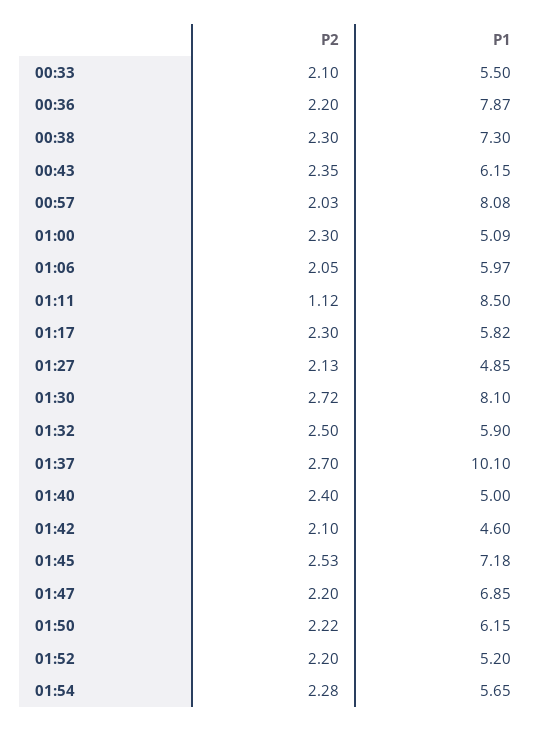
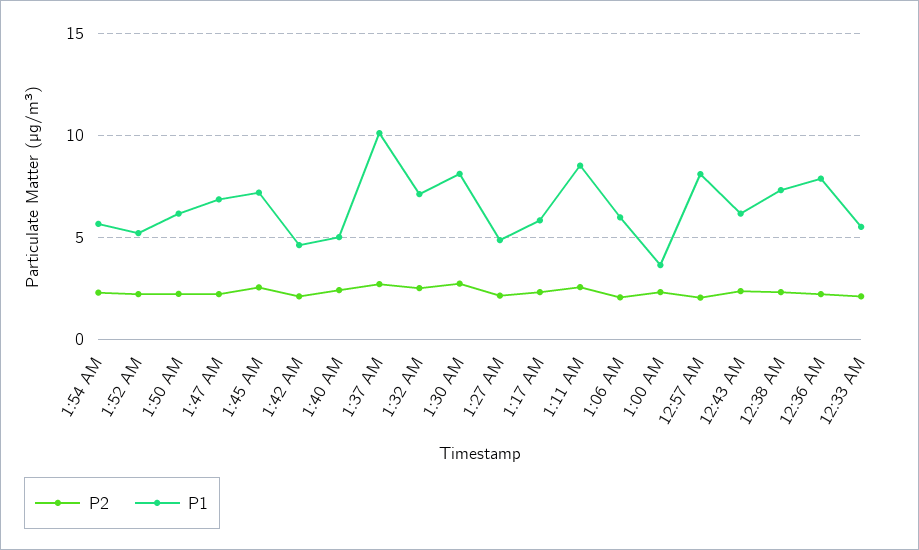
  {
    "P2": {
      "00:33": 2.1,
      "00:36": 2.2,
      "00:38": 2.3,
      "00:43": 2.35,
      "00:57": 2.03,
      "01:00": 2.3,
      "01:06": 2.05,
-     "01:11": 1.12,
+     "01:11": 2.5,
      "01:17": 2.3,
      "01:27": 2.13,
      "01:30": 2.72,
      "01:32": 2.5,
      "01:37": 2.7,
      "01:40": 2.4,
      "01:42": 2.1,
      "01:45": 2.53,
      "01:47": 2.2,
      "01:50": 2.22,
      "01:52": 2.2,
      "01:54": 2.28
    },
    "P1": {
      "00:33": 5.5,
      "00:36": 7.87,
      "00:38": 7.3,
      "00:43": 6.15,
      "00:57": 8.08,
-     "01:00": 5.09,
+     "01:00": 3.5,
      "01:06": 5.97,
      "01:11": 8.5,
      "01:17": 5.82,
      "01:27": 4.85,
      "01:30": 8.1,
-     "01:32": 5.9,
+     "01:32": 7,
      "01:37": 10.1,
      "01:40": 5,
      "01:42": 4.6,
      "01:45": 7.18,
      "01:47": 6.85,
      "01:50": 6.15,
      "01:52": 5.2,
      "01:54": 5.65
    }
  }

